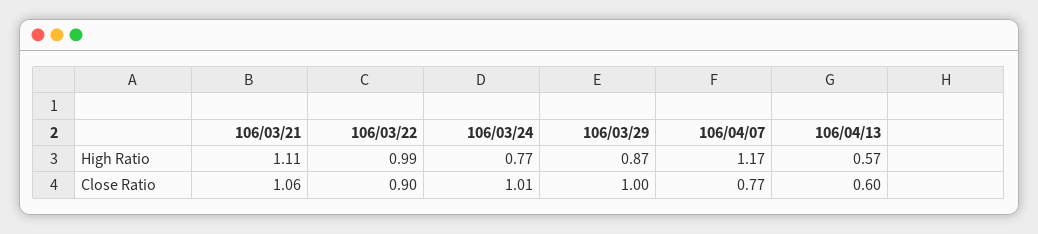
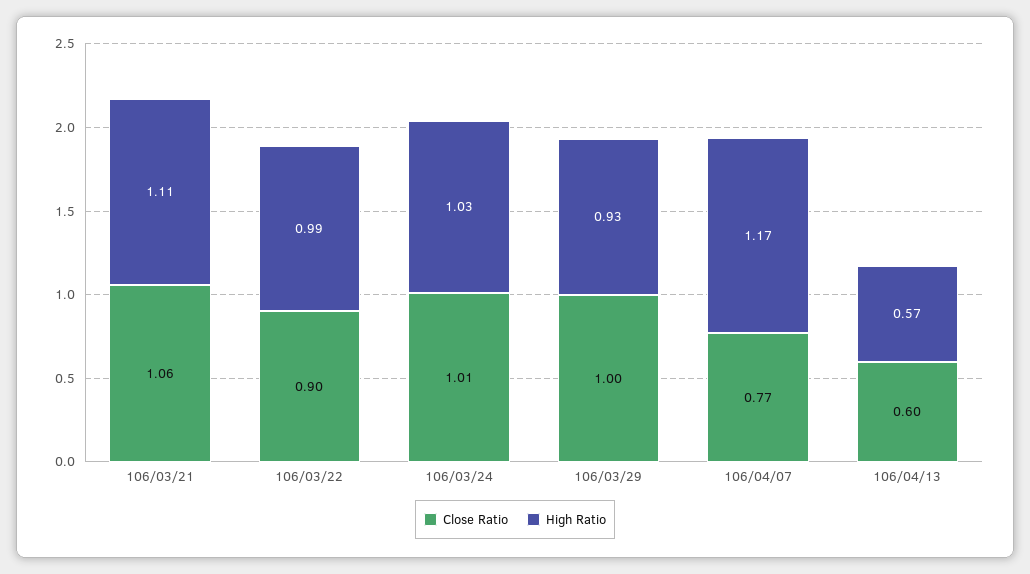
  {
    "High Ratio": {
      "106/03/21": 1.11,
      "106/03/22": 0.99,
-     "106/03/24": 0.77,
+     "106/03/24": 1.03,
-     "106/03/29": 0.87,
+     "106/03/29": 0.93,
      "106/04/07": 1.17,
      "106/04/13": 0.57
    },
    "Close Ratio": {
      "106/03/21": 1.06,
      "106/03/22": 0.9,
      "106/03/24": 1.01,
      "106/03/29": 1,
      "106/04/07": 0.77,
      "106/04/13": 0.6
    }
  }

